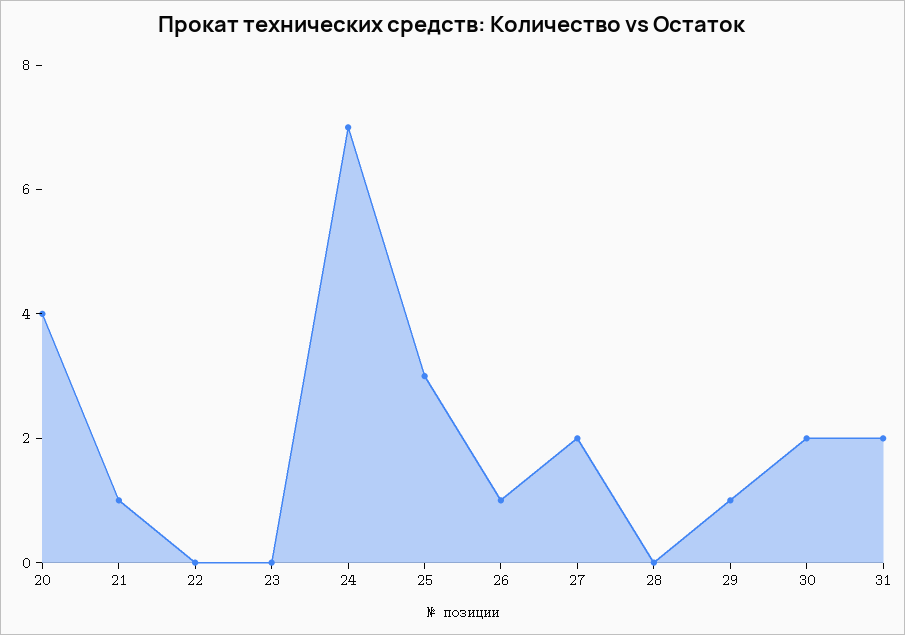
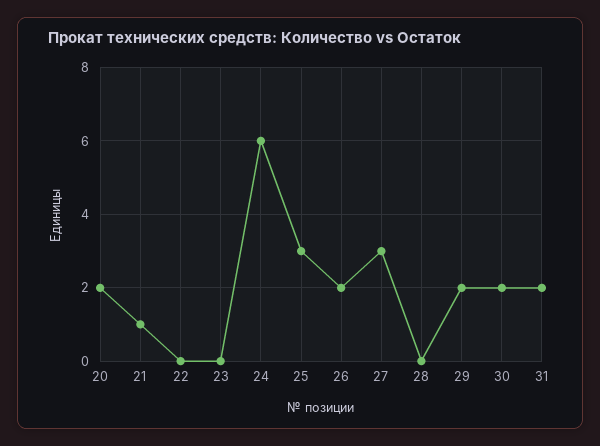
  {
-   "20": 4,
+   "20": 2,
    "21": 1,
    "22": 0,
    "23": 0,
-   "24": 7,
+   "24": 6,
    "25": 3,
-   "26": 1,
+   "26": 2,
-   "27": 2,
+   "27": 3,
    "28": 0,
-   "29": 1,
+   "29": 2,
    "30": 2,
    "31": 2
  }

